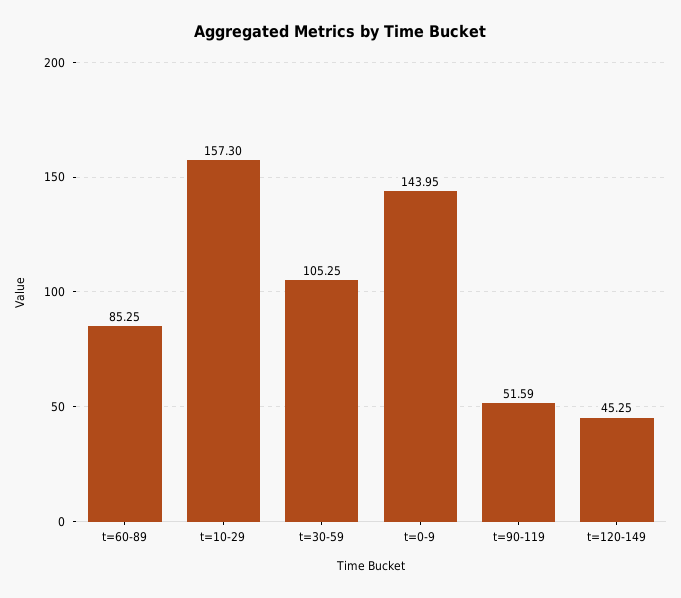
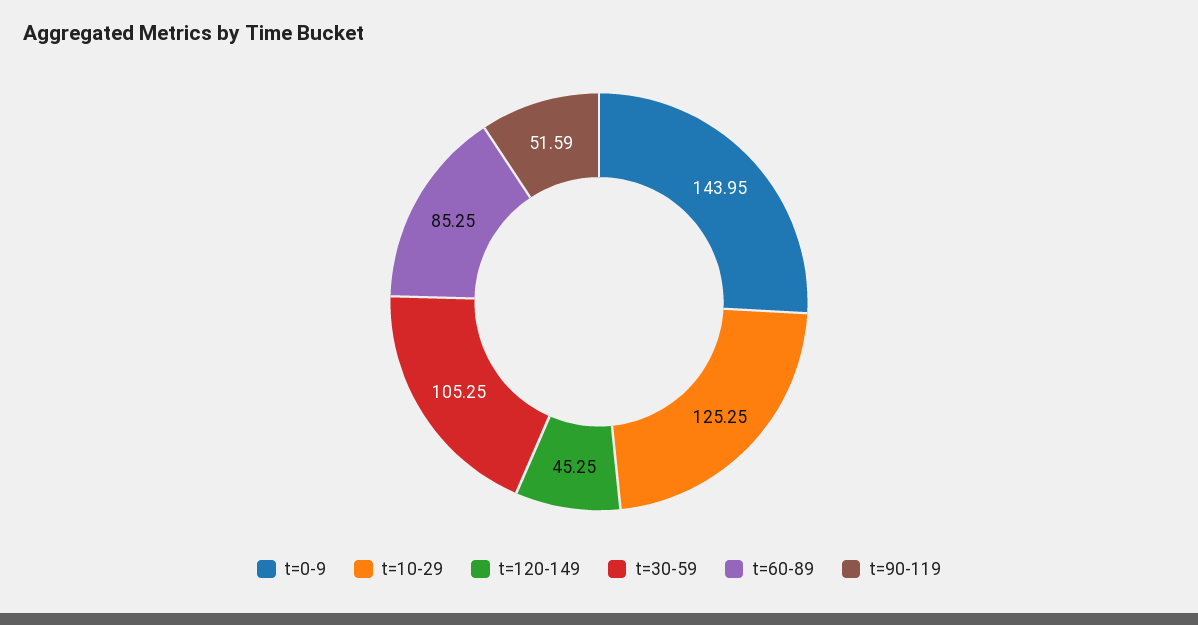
  {
    "t=60-89": 85.25,
-   "t=10-29": 157.3,
+   "t=10-29": 125.25,
    "t=30-59": 105.25,
    "t=0-9": 143.95,
    "t=90-119": 51.59,
    "t=120-149": 45.25
  }

